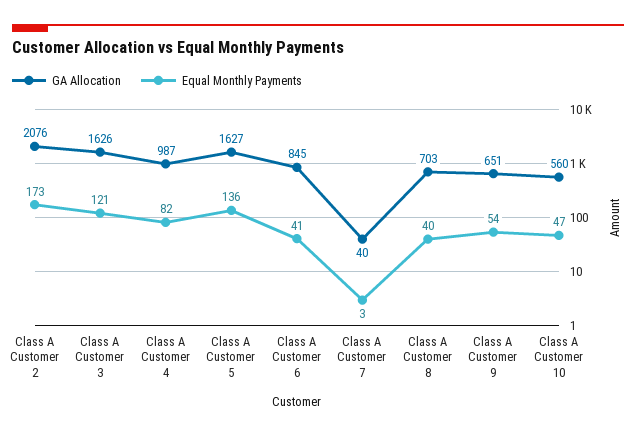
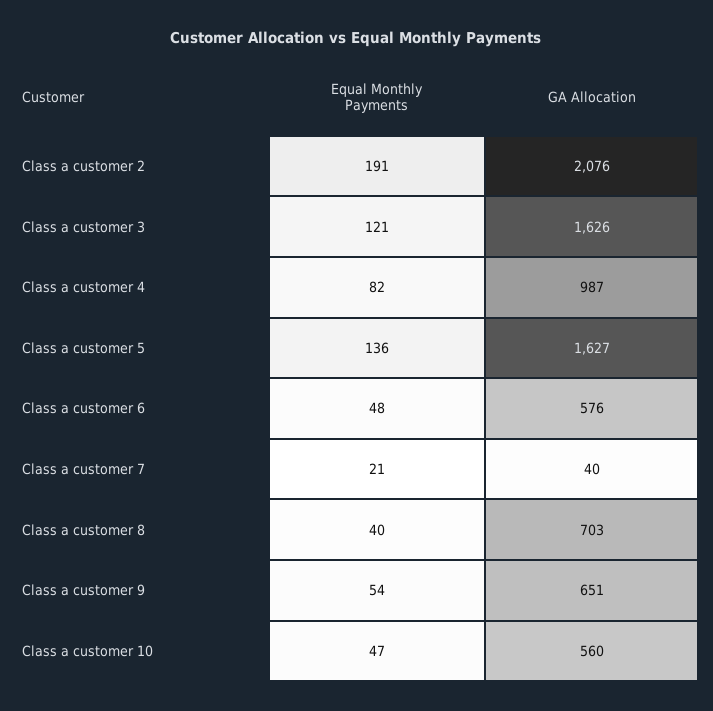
  {
    "GA Allocation": {
      "Class A Customer 2": 2076,
      "Class A Customer 3": 1626,
      "Class A Customer 4": 987,
      "Class A Customer 5": 1627,
-     "Class A Customer 6": 845,
+     "Class A Customer 6": 576,
      "Class A Customer 7": 40,
      "Class A Customer 8": 703,
      "Class A Customer 9": 651,
      "Class A Customer 10": 560
    },
    "Equal Monthly Payments": {
-     "Class A Customer 2": 173,
+     "Class A Customer 2": 191,
      "Class A Customer 3": 121,
      "Class A Customer 4": 82,
      "Class A Customer 5": 136,
-     "Class A Customer 6": 41,
+     "Class A Customer 6": 48,
-     "Class A Customer 7": 3,
+     "Class A Customer 7": 21,
      "Class A Customer 8": 40,
      "Class A Customer 9": 54,
      "Class A Customer 10": 47
    }
  }

